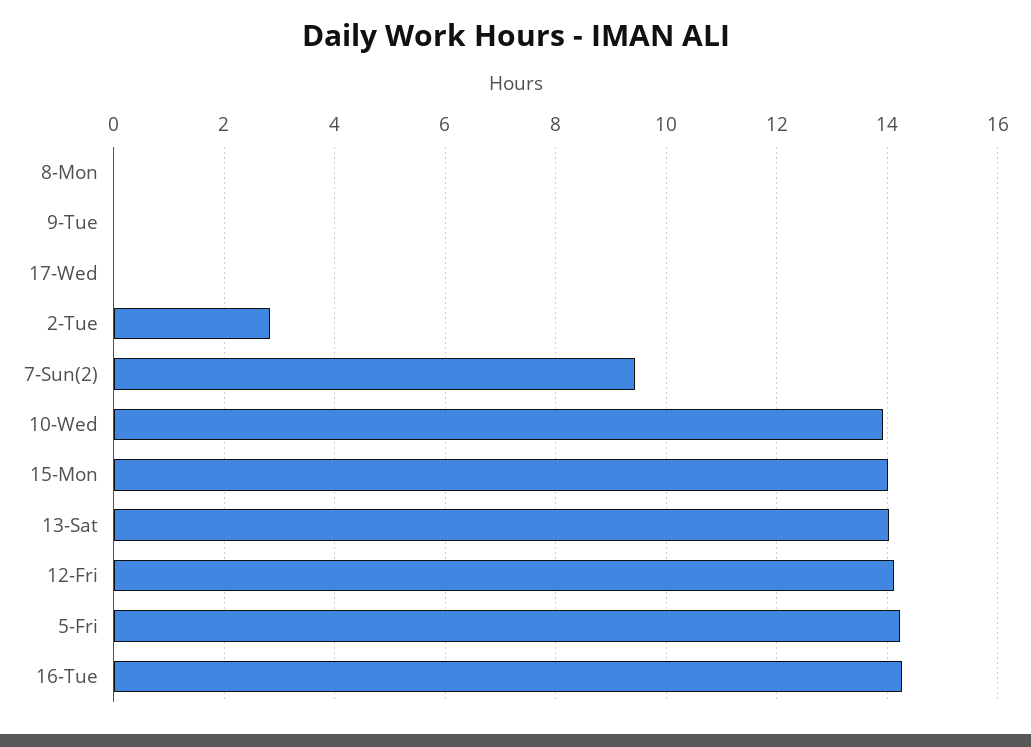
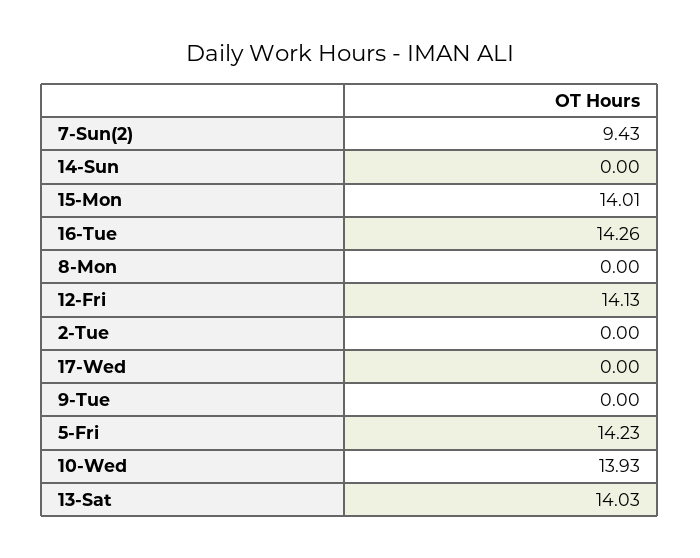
  {
    "8-Mon": 0,
    "9-Tue": 0,
    "17-Wed": 0,
-   "2-Tue": 2.8,
+   "2-Tue": 0,
    "7-Sun(2)": 9.43,
    "10-Wed": 13.93,
    "15-Mon": 14.01,
    "13-Sat": 14.03,
    "12-Fri": 14.13,
    "5-Fri": 14.23,
-   "16-Tue": 14.26
+   "16-Tue": 14.26,
+   "14-Sun": 0
  }

